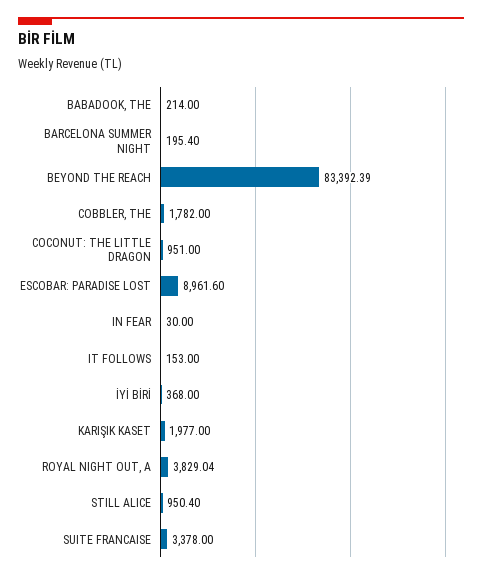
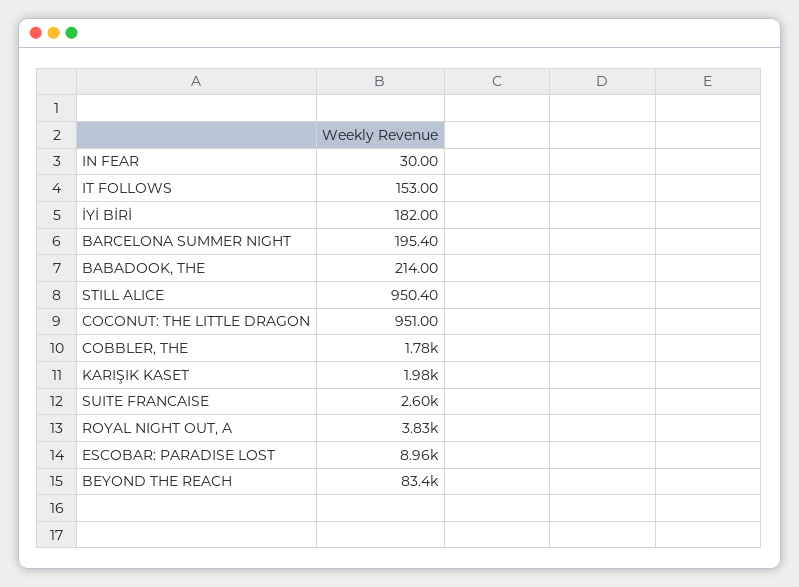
  {
    "BABADOOK, THE": 214,
    "BARCELONA SUMMER NIGHT": 195.4,
    "BEYOND THE REACH": 83392.39,
    "COBBLER, THE": 1782,
    "COCONUT: THE LITTLE DRAGON": 951,
    "ESCOBAR: PARADISE LOST": 8961.6,
    "IN FEAR": 30,
    "IT FOLLOWS": 153,
-   "İYİ BİRİ": 368,
+   "İYİ BİRİ": 182,
    "KARIŞIK KASET": 1977,
    "ROYAL NIGHT OUT, A": 3829.04,
    "STILL ALICE": 950.4,
-   "SUITE FRANCAISE": 3378
+   "SUITE FRANCAISE": 2600
  }

